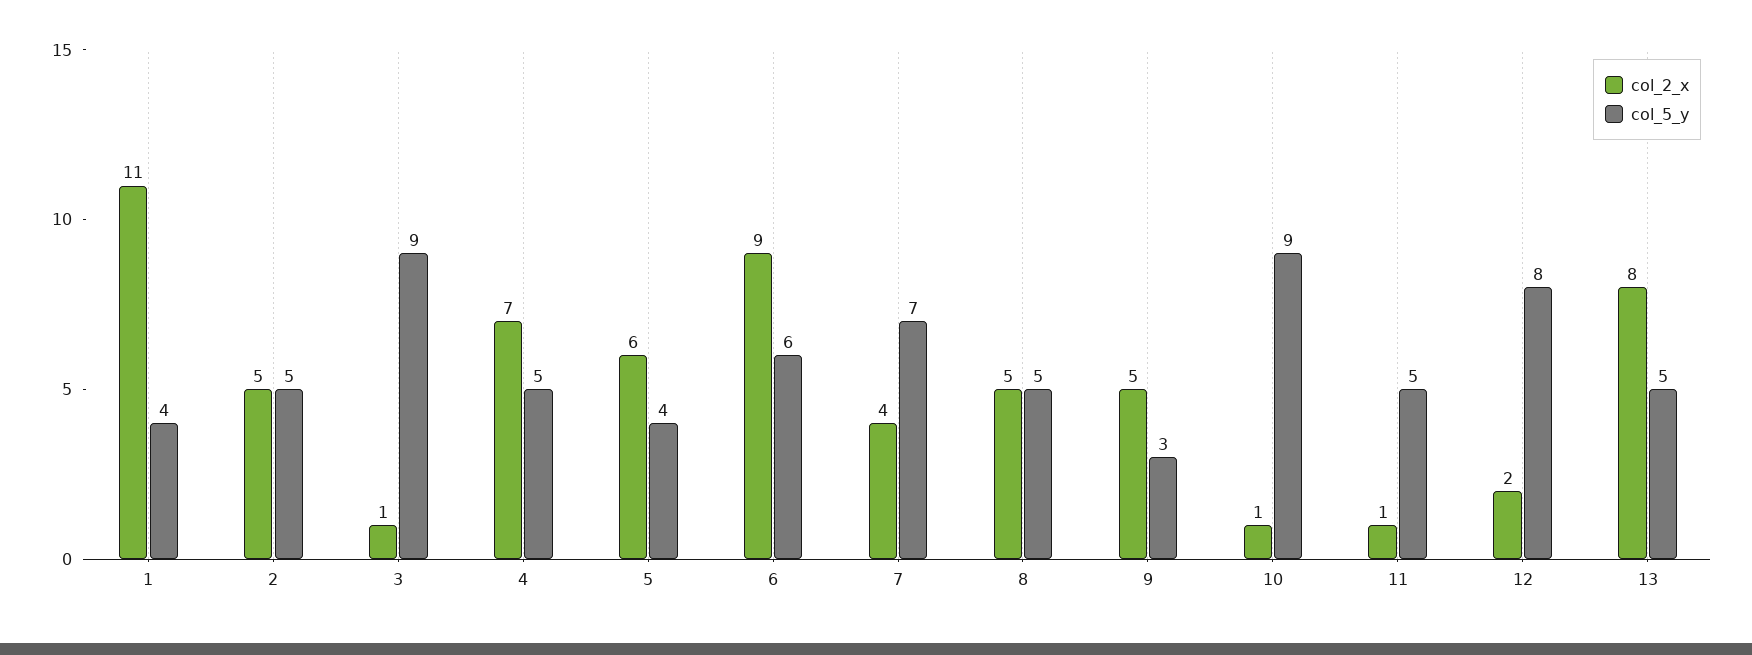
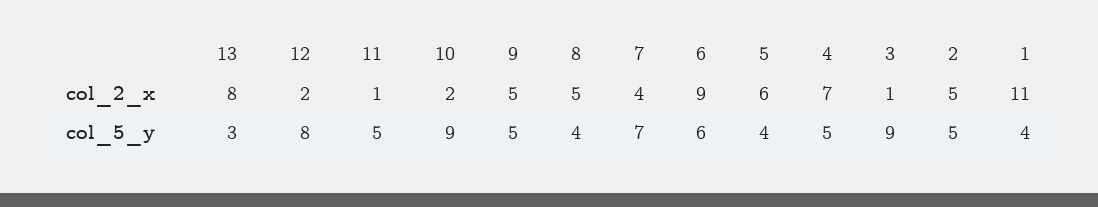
  {
    "col_2_x": {
      "1": 11,
      "2": 5,
      "3": 1,
      "4": 7,
      "5": 6,
      "6": 9,
      "7": 4,
      "8": 5,
      "9": 5,
-     "10": 1,
+     "10": 2,
      "11": 1,
      "12": 2,
      "13": 8
    },
    "col_5_y": {
      "1": 4,
      "2": 5,
      "3": 9,
      "4": 5,
      "5": 4,
      "6": 6,
      "7": 7,
-     "8": 5,
+     "8": 4,
-     "9": 3,
+     "9": 5,
      "10": 9,
      "11": 5,
      "12": 8,
-     "13": 5
+     "13": 3
    }
  }

